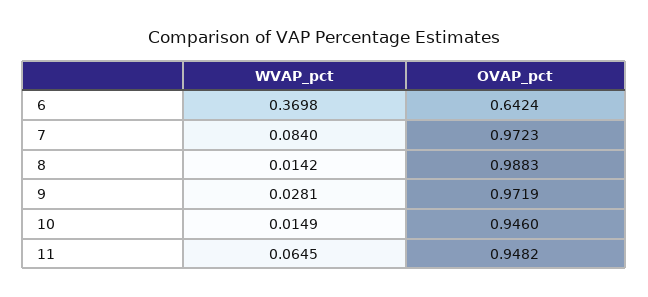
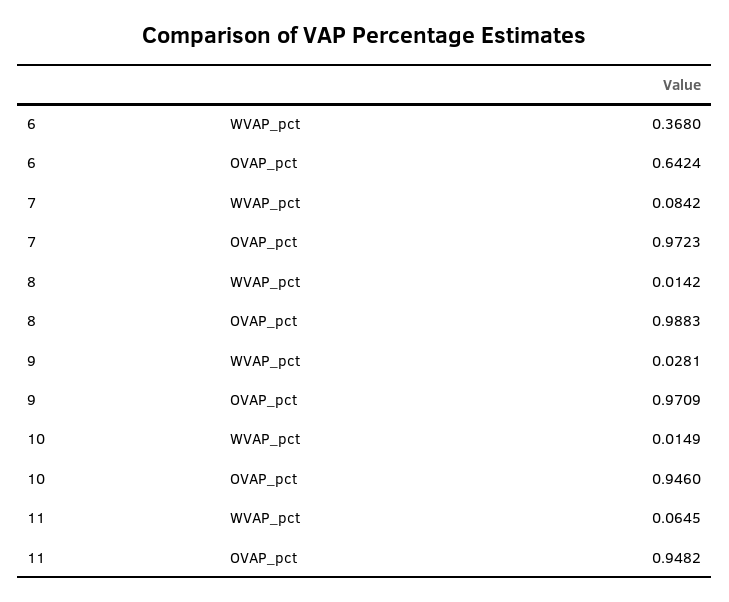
  {
    "WVAP_pct": {
-     "6": 0.3698,
+     "6": 0.368,
-     "7": 0.084,
+     "7": 0.0842,
      "8": 0.0142,
      "9": 0.0281,
      "10": 0.0149,
      "11": 0.0645
    },
    "OVAP_pct": {
      "6": 0.6424,
      "7": 0.9723,
      "8": 0.9883,
-     "9": 0.9719,
+     "9": 0.9709,
      "10": 0.946,
      "11": 0.9482
    }
  }

